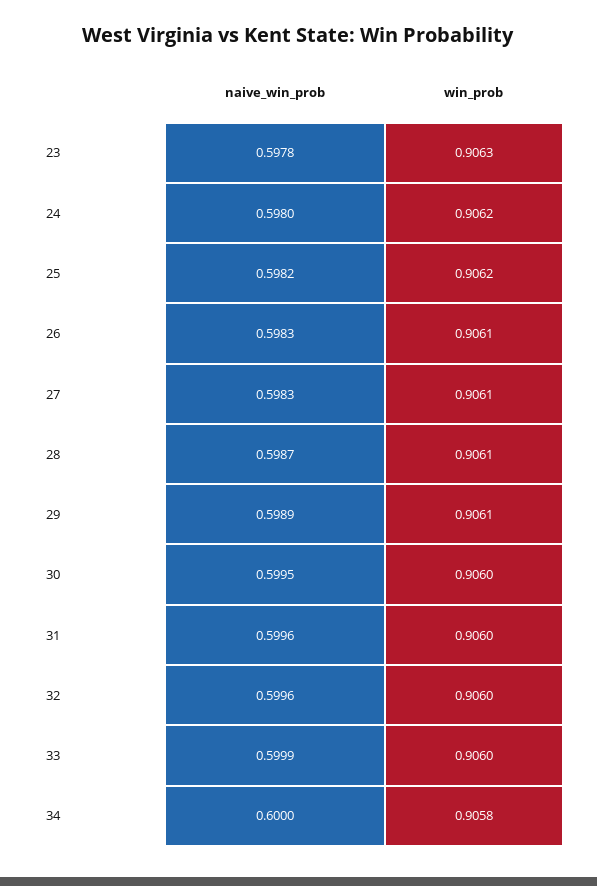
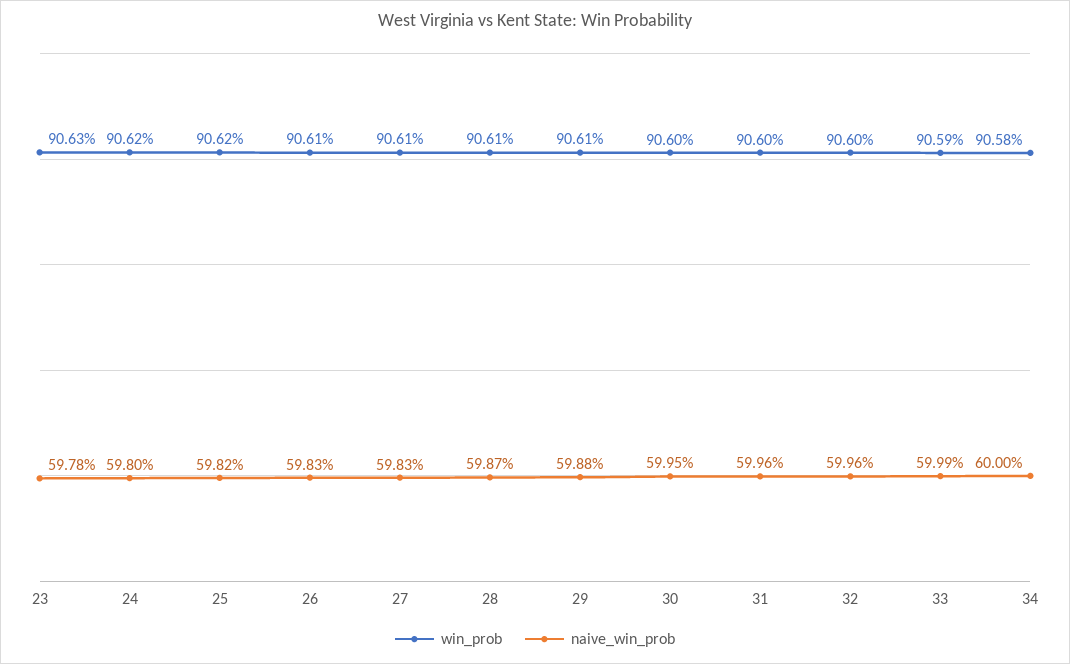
  {
    "naive_win_prob": {
      "23": 0.5978,
      "24": 0.598,
      "25": 0.5982,
      "26": 0.5983,
      "27": 0.5983,
      "28": 0.5987,
-     "29": 0.5989,
+     "29": 0.5988,
      "30": 0.5995,
      "31": 0.5996,
      "32": 0.5996,
      "33": 0.5999,
      "34": 0.6
    },
    "win_prob": {
      "23": 0.9063,
      "24": 0.9062,
      "25": 0.9062,
      "26": 0.9061,
      "27": 0.9061,
      "28": 0.9061,
      "29": 0.9061,
      "30": 0.906,
      "31": 0.906,
      "32": 0.906,
-     "33": 0.906,
+     "33": 0.9059,
      "34": 0.9058
    }
  }

